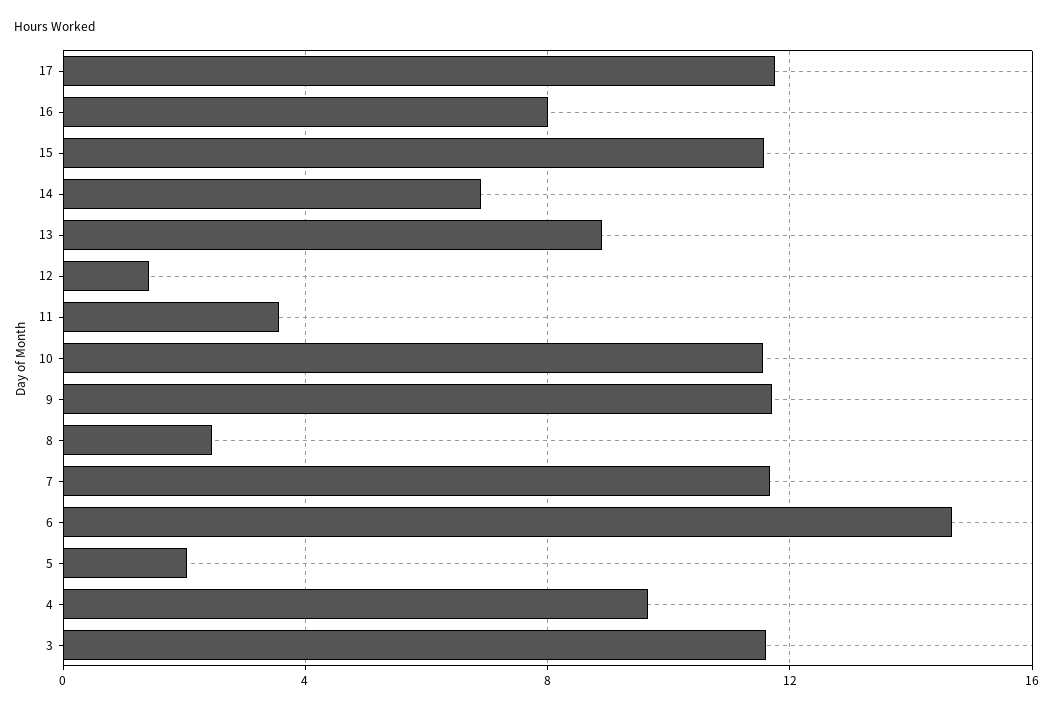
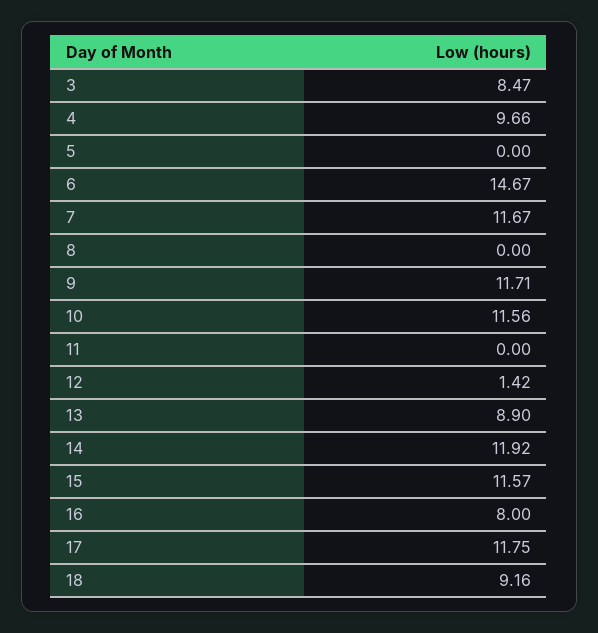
  {
    "17": 11.75,
    "16": 8,
    "15": 11.57,
-   "14": 7,
+   "14": 11.92,
    "13": 8.9,
    "12": 1.42,
-   "11": 3.5,
+   "11": 0,
    "10": 11.56,
    "9": 11.71,
-   "8": 2.5,
+   "8": 0,
    "7": 11.67,
    "6": 14.67,
-   "5": 2,
+   "5": 0,
    "4": 9.66,
-   "3": 11.5
+   "3": 8.47,
+   "18": 9.16
  }

